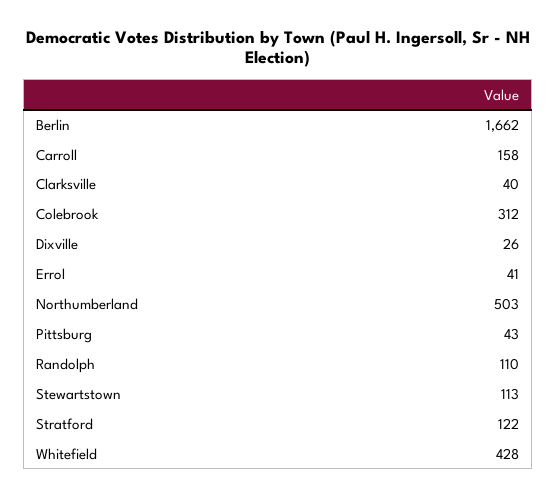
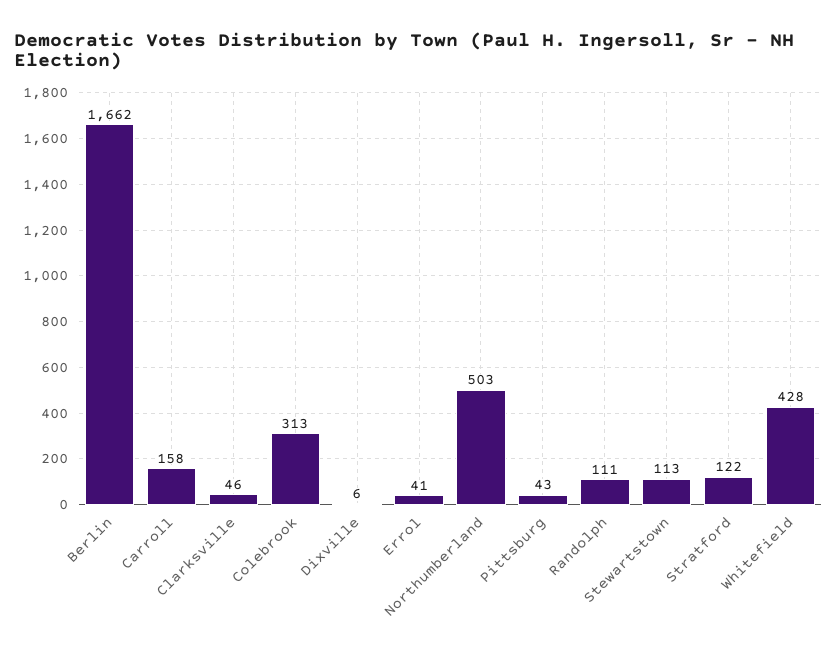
  {
    "Berlin": 1662,
    "Carroll": 158,
-   "Clarksville": 40,
+   "Clarksville": 46,
-   "Colebrook": 312,
+   "Colebrook": 313,
-   "Dixville": 26,
+   "Dixville": 6,
    "Errol": 41,
    "Northumberland": 503,
    "Pittsburg": 43,
-   "Randolph": 110,
+   "Randolph": 111,
    "Stewartstown": 113,
    "Stratford": 122,
    "Whitefield": 428
  }

